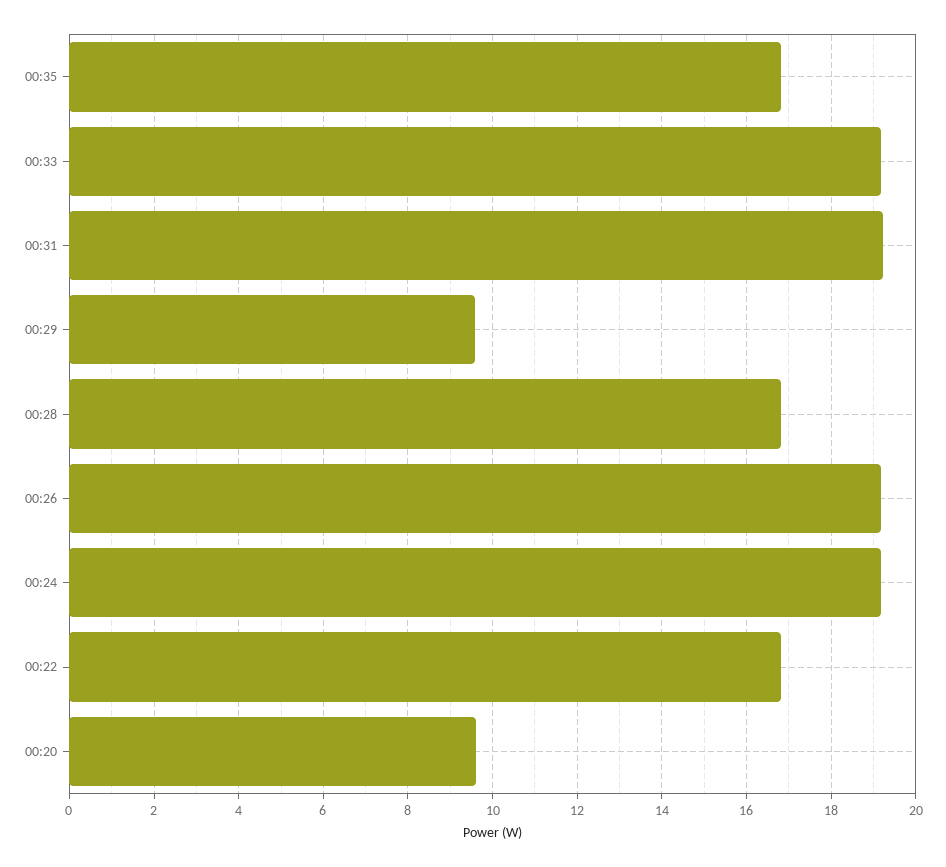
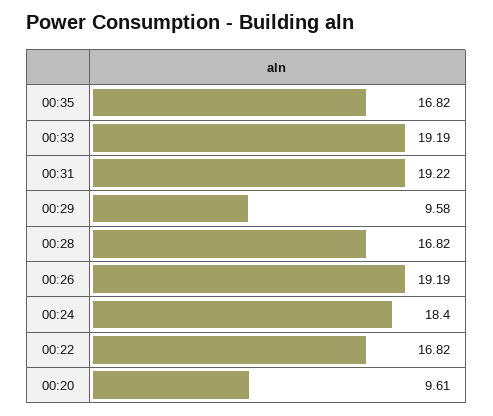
  {
    "00:35": 16.82,
    "00:33": 19.19,
    "00:31": 19.22,
    "00:29": 9.58,
    "00:28": 16.82,
    "00:26": 19.19,
-   "00:24": 19.2,
+   "00:24": 18.4,
    "00:22": 16.82,
    "00:20": 9.61
  }

